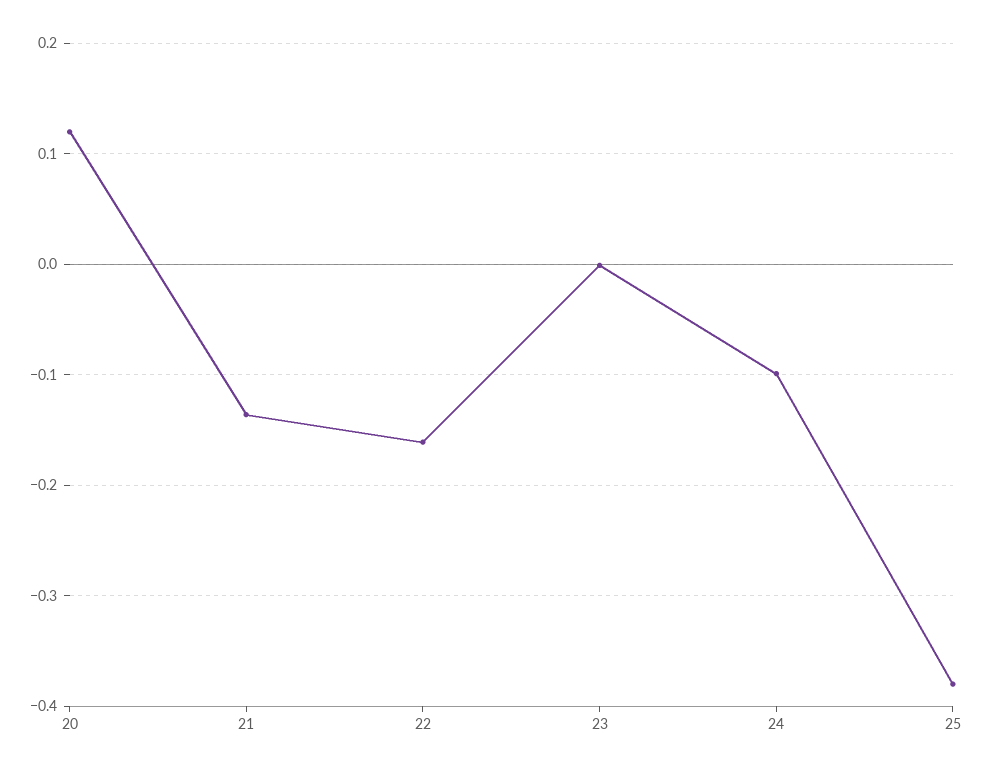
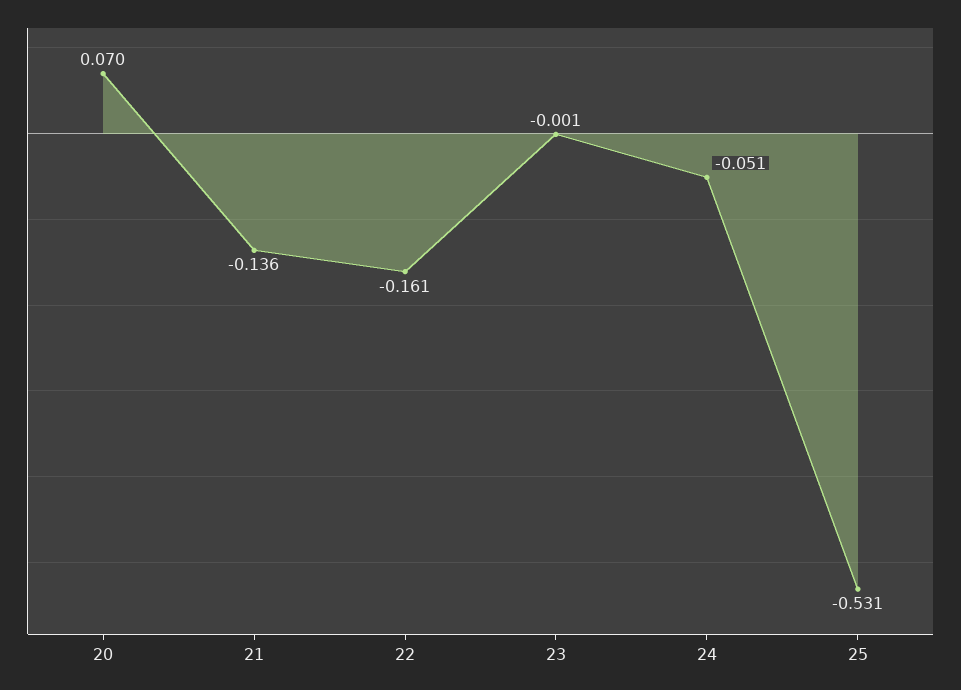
  {
-   "20": 0.12,
+   "20": 0.07,
    "21": -0.136,
    "22": -0.161,
    "23": -0.001,
-   "24": -0.1,
+   "24": -0.051,
-   "25": -0.38
+   "25": -0.531
  }

